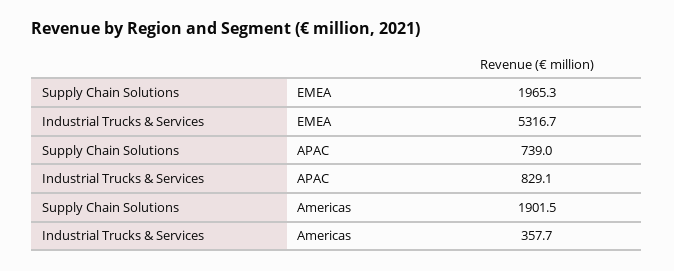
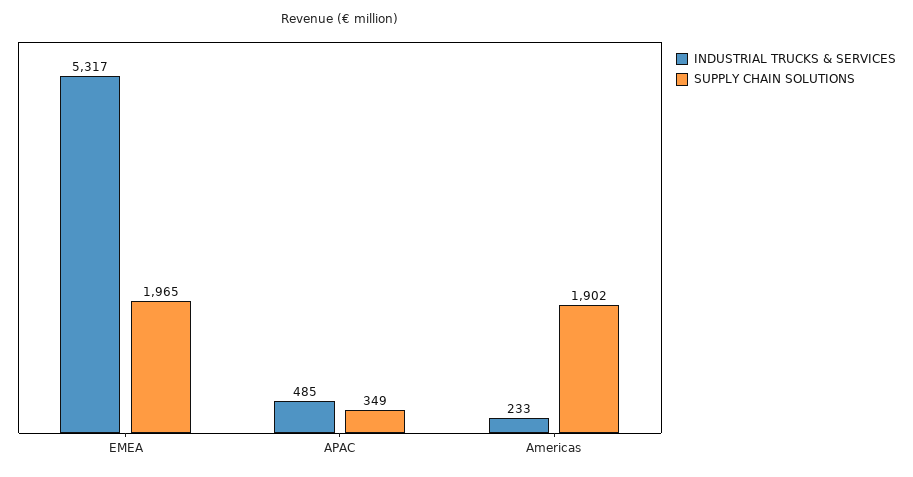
  {
    "Supply Chain Solutions": {
      "EMEA": 1965.3,
-     "APAC": 739,
+     "APAC": 349,
      "Americas": 1901.5
    },
    "Industrial Trucks & Services": {
      "EMEA": 5316.7,
-     "APAC": 829.1,
+     "APAC": 485,
-     "Americas": 357.7
+     "Americas": 233
    }
  }

